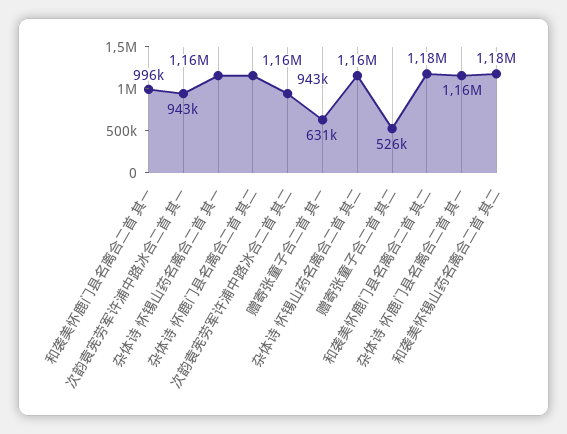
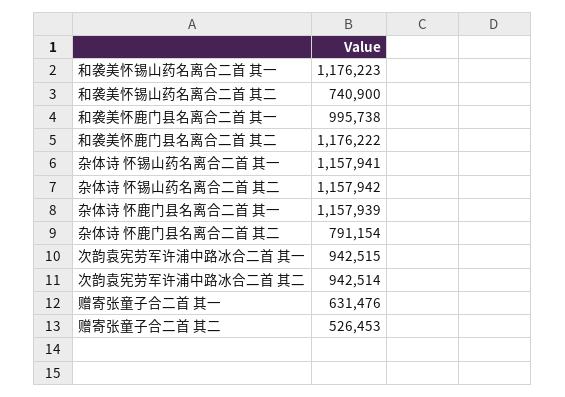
  {
    "和袭美怀鹿门县名离合二首 其一": 995738,
    "次韵袁宪劳军许浦中路冰合二首 其一": 942515,
    "杂体诗 怀锡山药名离合二首 其一": 1157941,
-   "杂体诗 怀鹿门县名离合二首 其二": 1160000,
+   "杂体诗 怀鹿门县名离合二首 其二": 791154,
    "次韵袁宪劳军许浦中路冰合二首 其二": 942514,
    "赠寄张童子合二首 其一": 631476,
    "杂体诗 怀锡山药名离合二首 其二": 1157942,
    "赠寄张童子合二首 其二": 526453,
    "和袭美怀鹿门县名离合二首 其二": 1176222,
    "杂体诗 怀鹿门县名离合二首 其一": 1157939,
-   "和袭美怀锡山药名离合二首 其二": 1180000
+   "和袭美怀锡山药名离合二首 其二": 740900,
+   "和袭美怀锡山药名离合二首 其一": 1176223
  }

